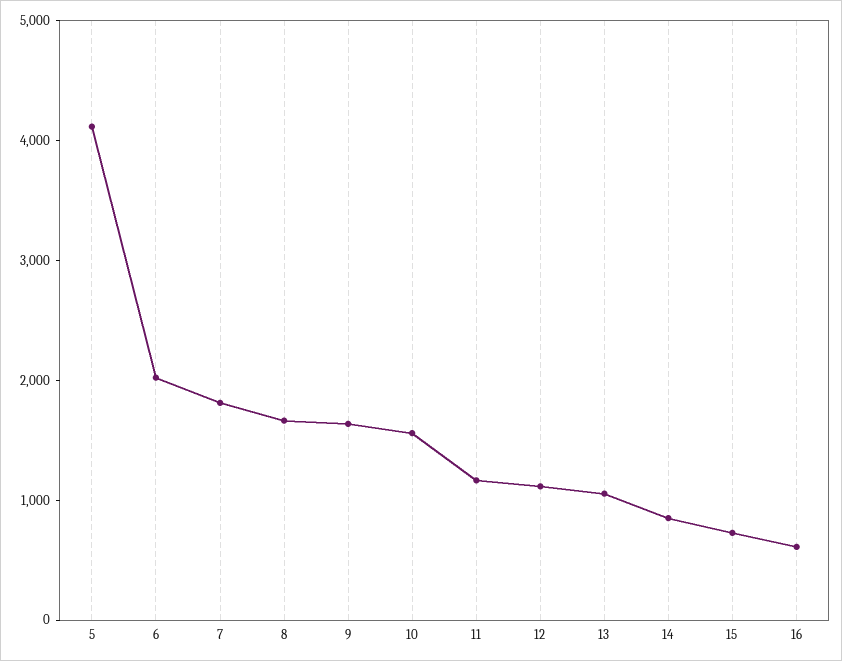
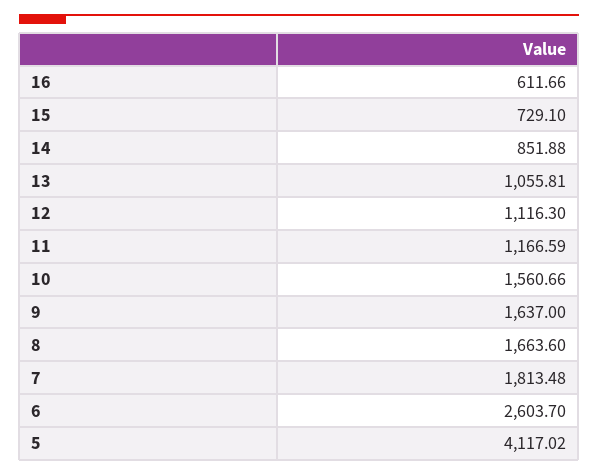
  {
    "5": 4117.02,
-   "6": 2000,
+   "6": 2603.7,
    "7": 1813.48,
    "8": 1663.6,
    "9": 1637,
    "10": 1560.66,
    "11": 1166.59,
    "12": 1116.3,
    "13": 1055.81,
    "14": 851.88,
    "15": 729.1,
    "16": 611.66
  }

